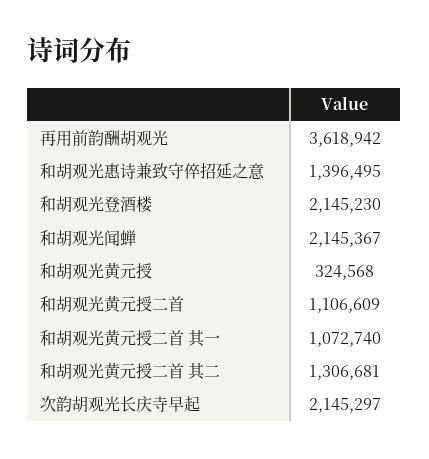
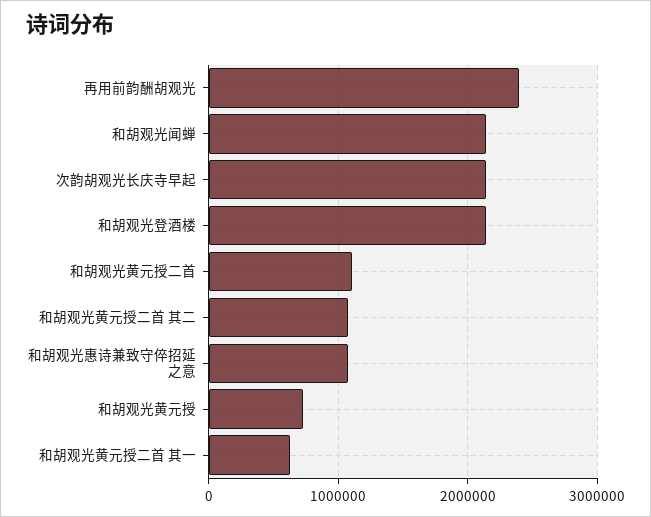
  {
-   "再用前韵酬胡观光": 3618942,
+   "再用前韵酬胡观光": 2400000,
-   "和胡观光惠诗兼致守倅招延之意": 1396495,
+   "和胡观光惠诗兼致守倅招延之意": 1100000,
    "和胡观光登酒楼": 2145230,
    "和胡观光闻蝉": 2145367,
-   "和胡观光黄元授": 324568,
+   "和胡观光黄元授": 700000,
    "和胡观光黄元授二首": 1106609,
-   "和胡观光黄元授二首 其一": 1072740,
+   "和胡观光黄元授二首 其一": 600000,
-   "和胡观光黄元授二首 其二": 1306681,
+   "和胡观光黄元授二首 其二": 1100000,
    "次韵胡观光长庆寺早起": 2145297
  }

